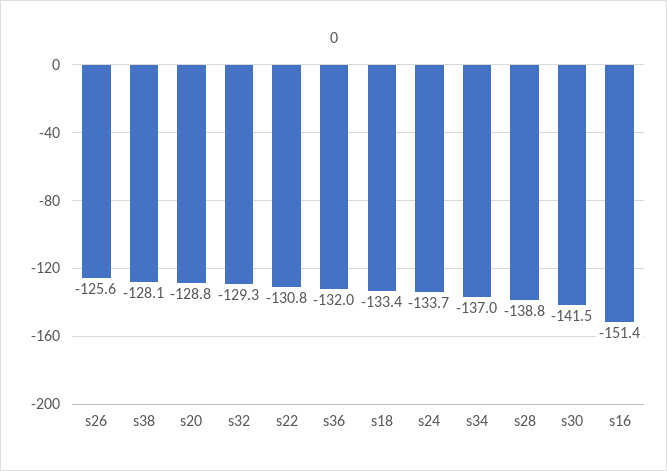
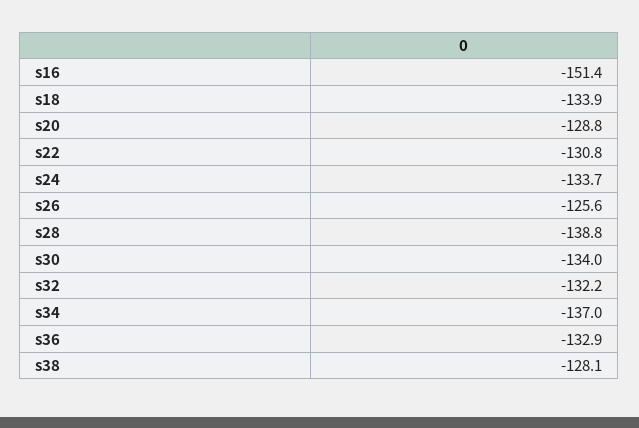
  {
    "s26": -125.6,
    "s38": -128.1,
    "s20": -128.8,
-   "s32": -129.3,
+   "s32": -132.2,
    "s22": -130.8,
-   "s36": -132,
+   "s36": -132.9,
-   "s18": -133.4,
+   "s18": -133.9,
    "s24": -133.7,
    "s34": -137,
    "s28": -138.8,
-   "s30": -141.5,
+   "s30": -134,
    "s16": -151.4
  }

